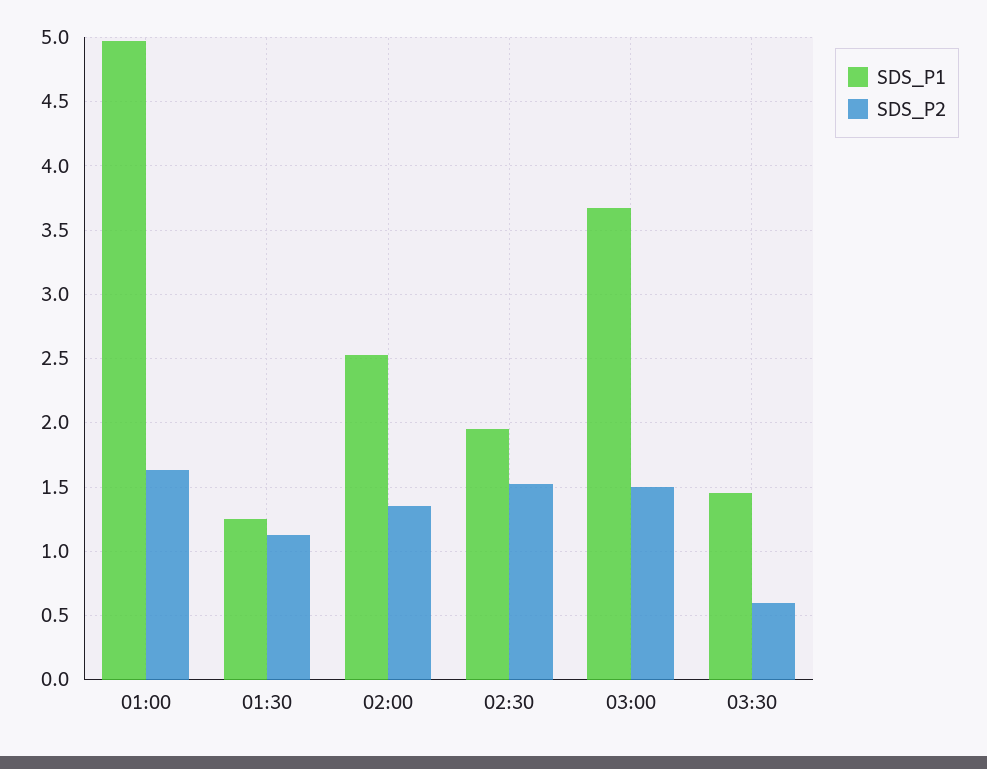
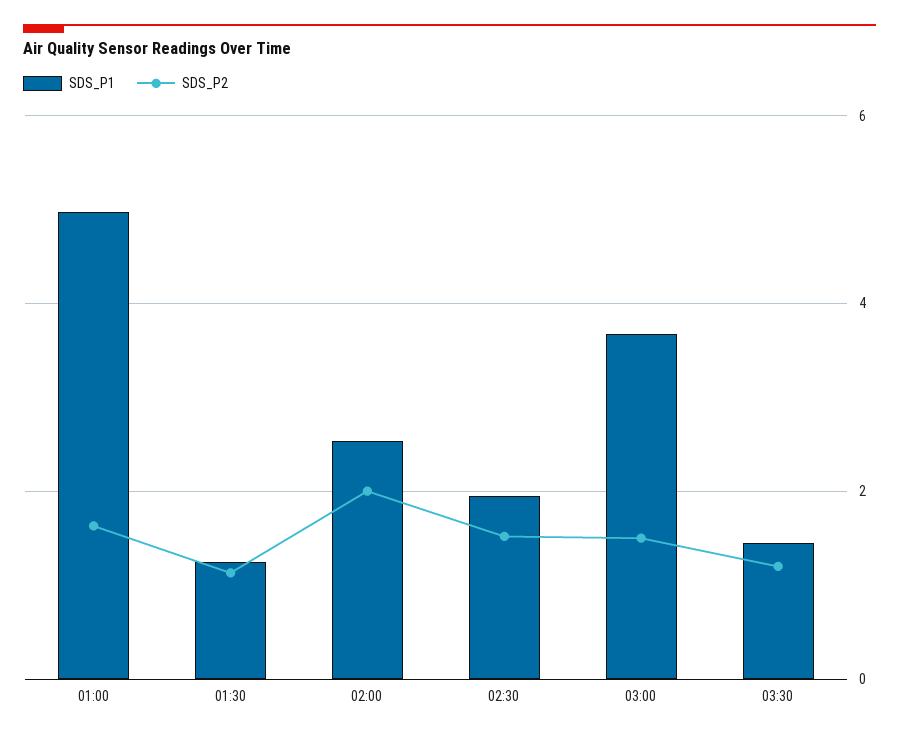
  {
    "SDS_P1": {
      "01:00": 4.95,
      "01:30": 1.25,
      "02:00": 2.55,
      "02:30": 1.95,
      "03:00": 3.65,
      "03:30": 1.45
    },
    "SDS_P2": {
      "01:00": 1.65,
      "01:30": 1.15,
-     "02:00": 1.35,
+     "02:00": 2,
      "02:30": 1.5,
      "03:00": 1.5,
-     "03:30": 0.6
+     "03:30": 1.2
    }
  }

